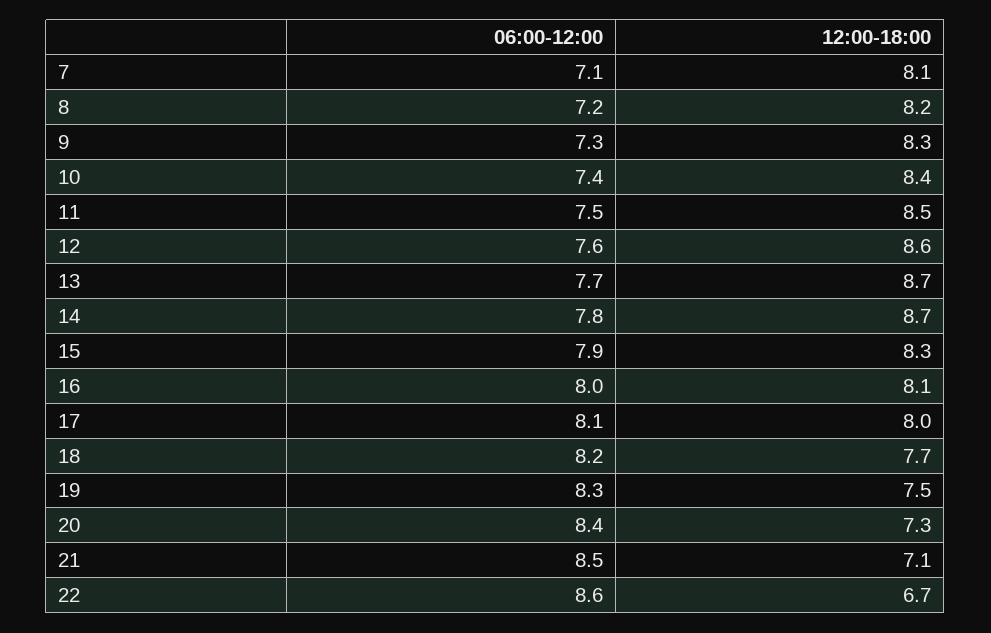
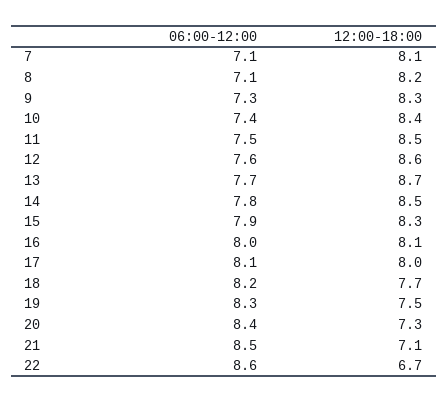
  {
    "06:00-12:00": {
      "7": 7.1,
-     "8": 7.2,
+     "8": 7.1,
      "9": 7.3,
      "10": 7.4,
      "11": 7.5,
      "12": 7.6,
      "13": 7.7,
      "14": 7.8,
      "15": 7.9,
      "16": 8,
      "17": 8.1,
      "18": 8.2,
      "19": 8.3,
      "20": 8.4,
      "21": 8.5,
      "22": 8.6
    },
    "12:00-18:00": {
      "7": 8.1,
      "8": 8.2,
      "9": 8.3,
      "10": 8.4,
      "11": 8.5,
      "12": 8.6,
      "13": 8.7,
-     "14": 8.7,
+     "14": 8.5,
      "15": 8.3,
      "16": 8.1,
      "17": 8,
      "18": 7.7,
      "19": 7.5,
      "20": 7.3,
      "21": 7.1,
      "22": 6.7
    }
  }

